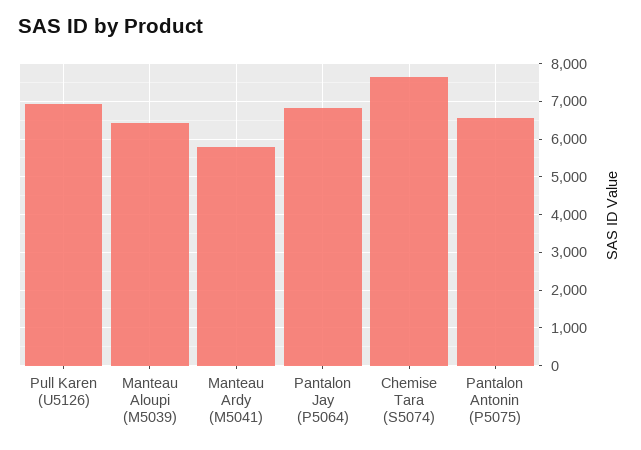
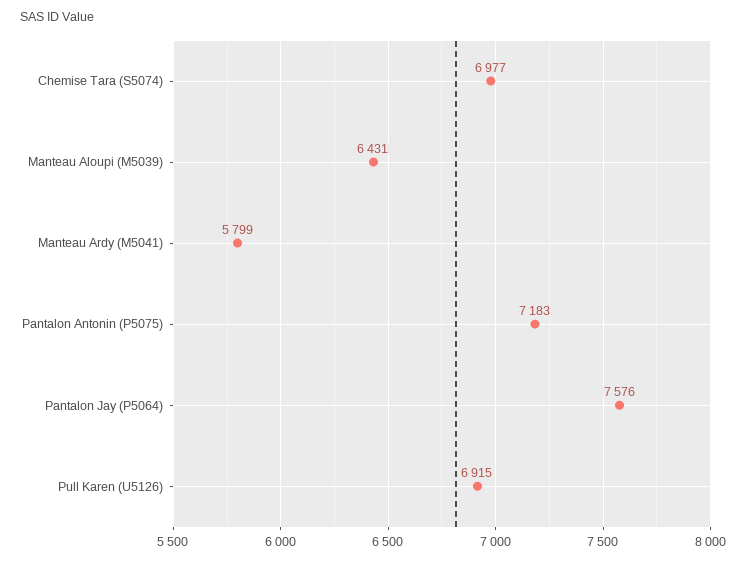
  {
    "Pull Karen (U5126)": 6915,
    "Manteau Aloupi (M5039)": 6431,
    "Manteau Ardy (M5041)": 5799,
-   "Pantalon Jay (P5064)": 6800,
+   "Pantalon Jay (P5064)": 7576,
-   "Chemise Tara (S5074)": 7600,
+   "Chemise Tara (S5074)": 6977,
-   "Pantalon Antonin (P5075)": 6600
+   "Pantalon Antonin (P5075)": 7183
  }

